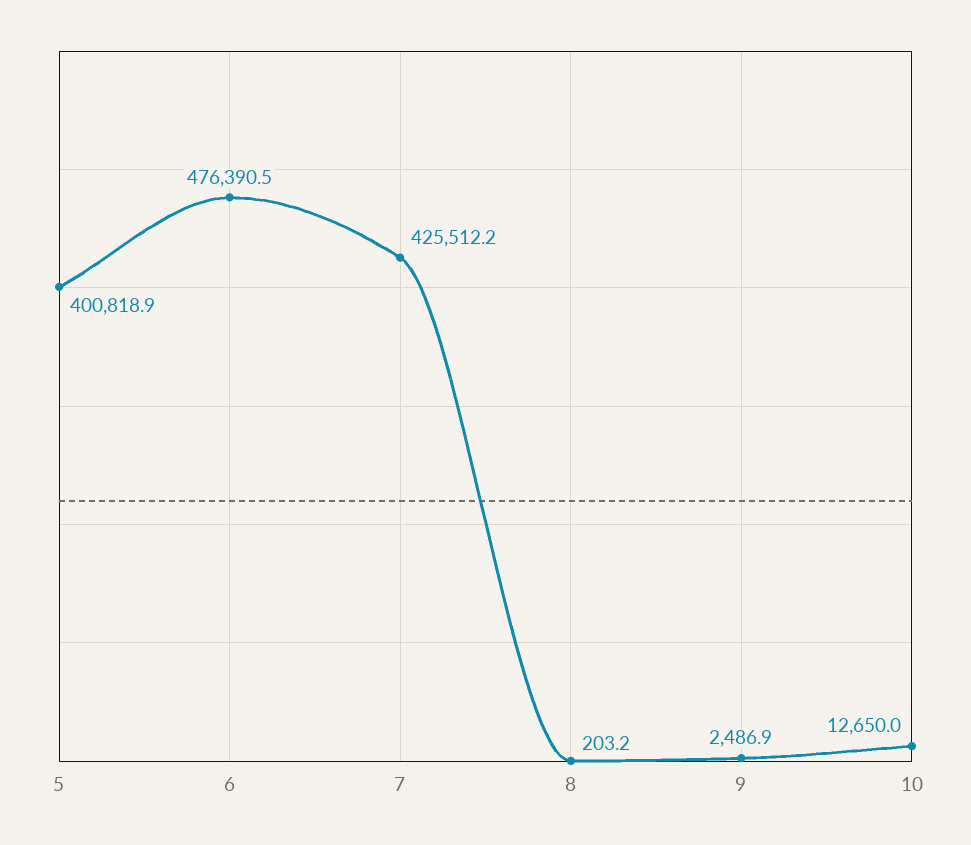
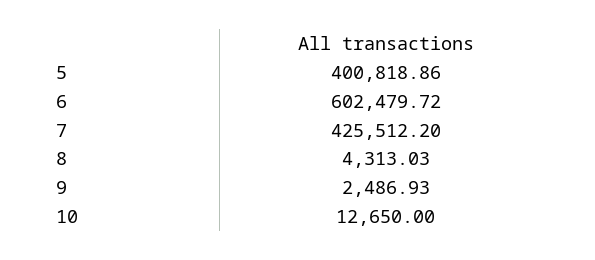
  {
    "5": 400818.86,
-   "6": 476390.5,
+   "6": 602479.72,
    "7": 425512.2,
-   "8": 203.2,
+   "8": 4313.03,
    "9": 2486.93,
    "10": 12650
  }

